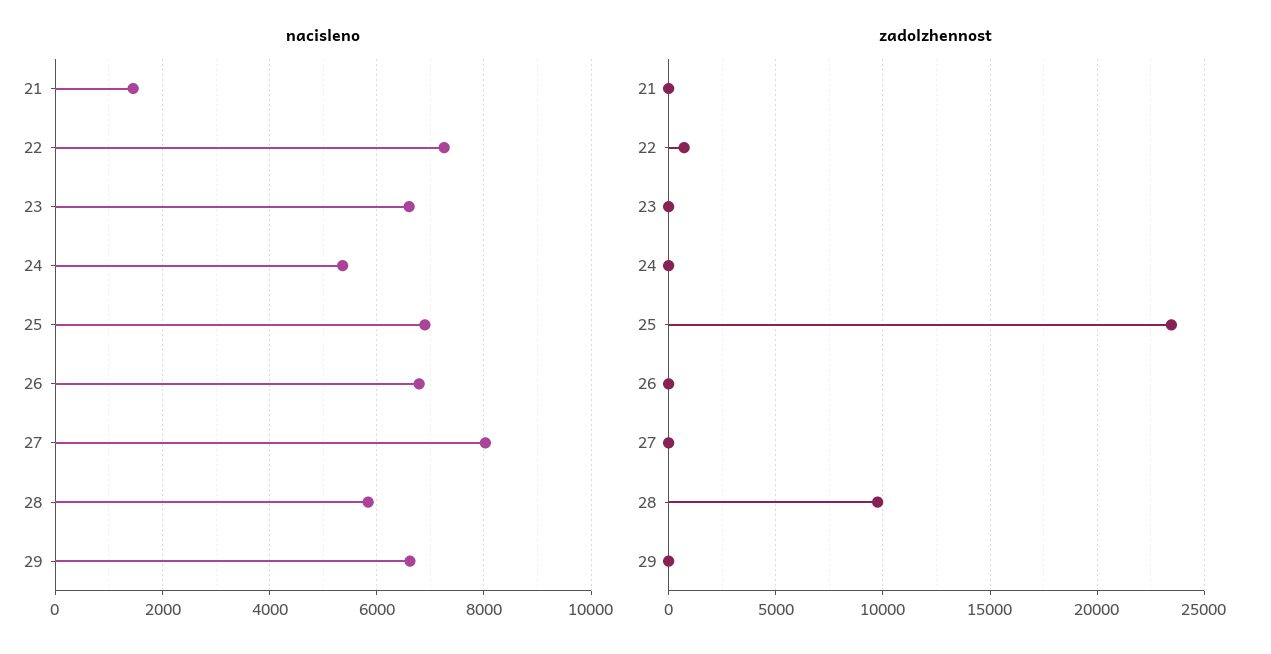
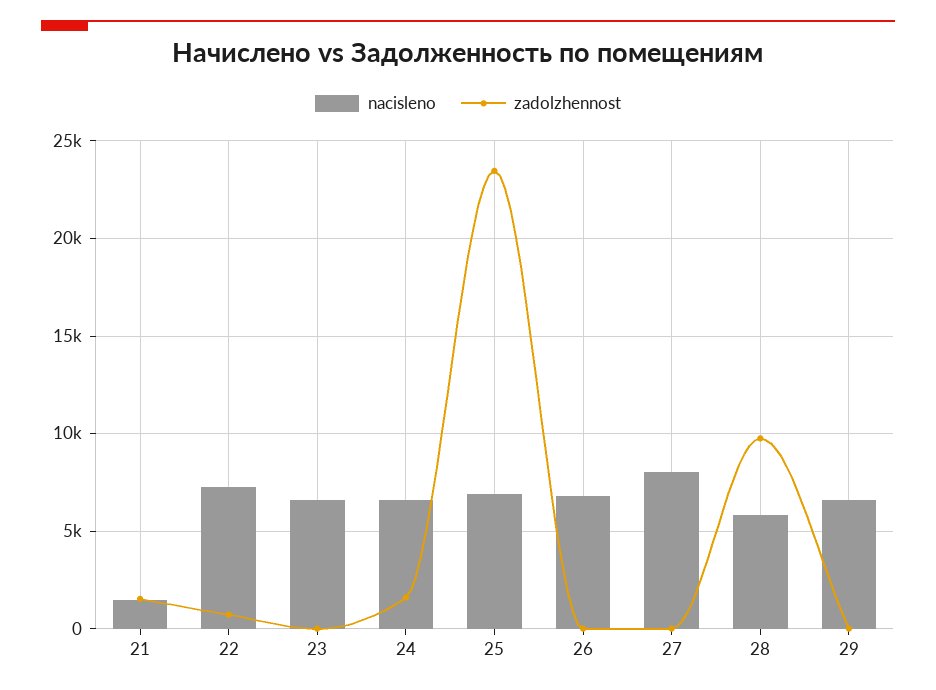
  {
    "nacisleno": {
      "21": 1400,
      "22": 7200,
      "23": 6600,
-     "24": 5400,
+     "24": 6500,
      "25": 6800,
      "26": 6800,
      "27": 8000,
      "28": 5800,
      "29": 6600
    },
    "zadolzhennost": {
-     "21": 0,
+     "21": 1500,
      "22": 500,
      "23": 0,
-     "24": 0,
+     "24": 1500,
      "25": 23500,
      "26": 0,
      "27": 0,
      "28": 10000,
      "29": 0
    }
  }

